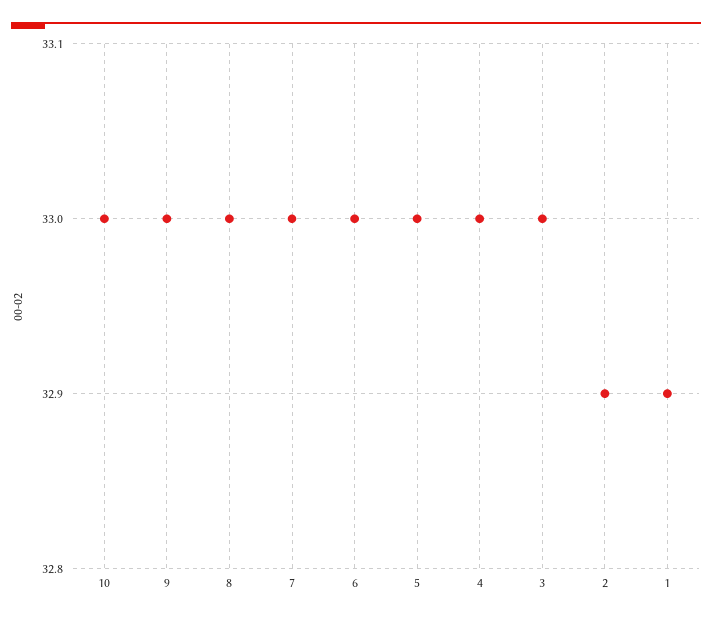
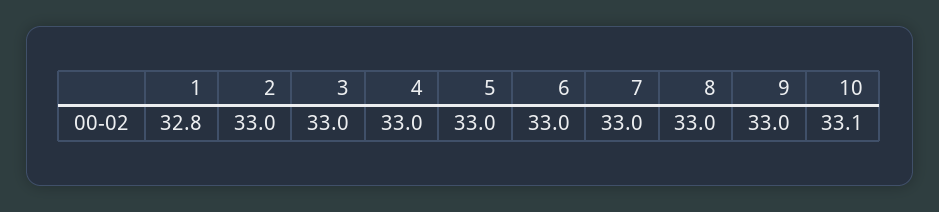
  {
-   "10": 33,
+   "10": 33.1,
    "9": 33,
    "8": 33,
    "7": 33,
    "6": 33,
    "5": 33,
    "4": 33,
    "3": 33,
-   "2": 32.9,
+   "2": 33,
-   "1": 32.9
+   "1": 32.8
  }

